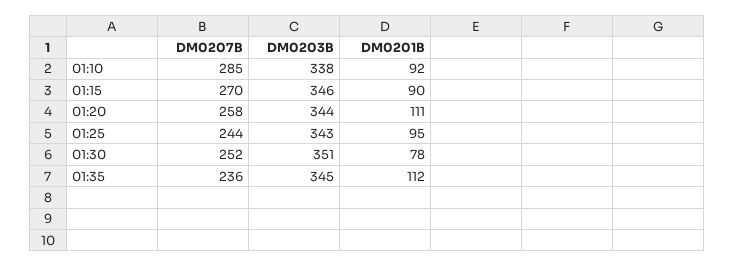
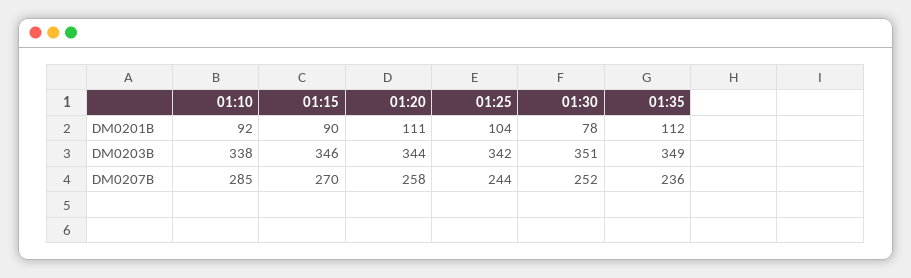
  {
    "DM0207B": {
      "01:10": 285,
      "01:15": 270,
      "01:20": 258,
      "01:25": 244,
      "01:30": 252,
      "01:35": 236
    },
    "DM0203B": {
      "01:10": 338,
      "01:15": 346,
      "01:20": 344,
-     "01:25": 343,
+     "01:25": 342,
      "01:30": 351,
-     "01:35": 345
+     "01:35": 349
    },
    "DM0201B": {
      "01:10": 92,
      "01:15": 90,
      "01:20": 111,
-     "01:25": 95,
+     "01:25": 104,
      "01:30": 78,
      "01:35": 112
    }
  }

